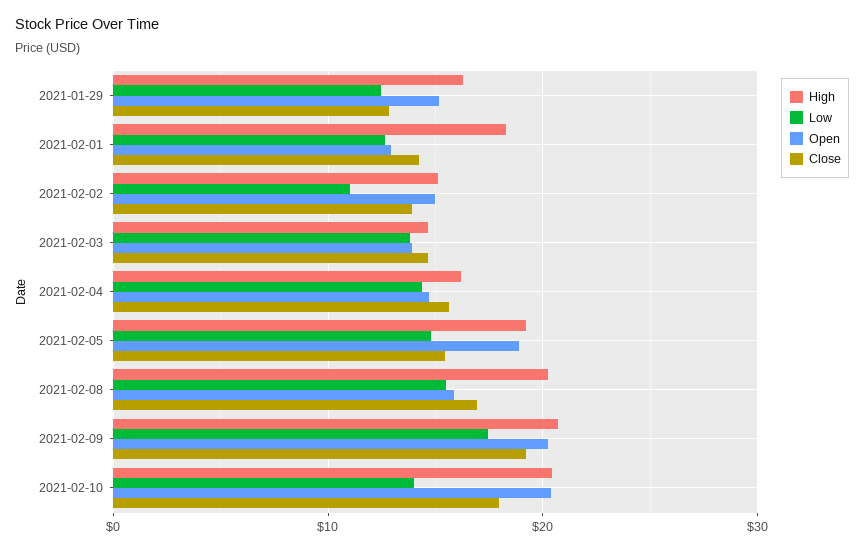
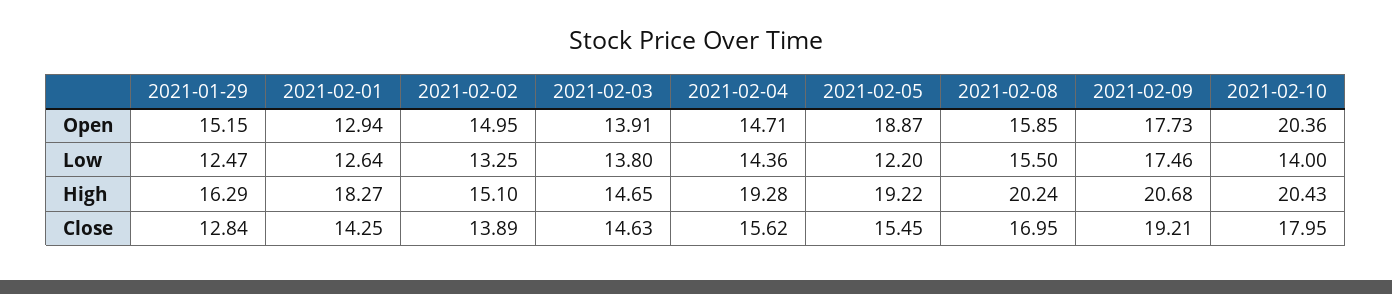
  {
    "High": {
      "2021-01-29": 16.29,
      "2021-02-01": 18.27,
      "2021-02-02": 15.1,
      "2021-02-03": 14.65,
-     "2021-02-04": 16,
+     "2021-02-04": 19.28,
      "2021-02-05": 19.22,
      "2021-02-08": 20.24,
      "2021-02-09": 20.68,
      "2021-02-10": 20.43
    },
    "Low": {
      "2021-01-29": 12.47,
      "2021-02-01": 12.64,
-     "2021-02-02": 11,
+     "2021-02-02": 13.25,
      "2021-02-03": 13.8,
      "2021-02-04": 14.36,
-     "2021-02-05": 15,
+     "2021-02-05": 12.2,
      "2021-02-08": 15.5,
      "2021-02-09": 17.46,
      "2021-02-10": 14
    },
    "Open": {
      "2021-01-29": 15.15,
      "2021-02-01": 12.94,
      "2021-02-02": 14.95,
      "2021-02-03": 13.91,
      "2021-02-04": 14.71,
      "2021-02-05": 18.87,
      "2021-02-08": 15.85,
-     "2021-02-09": 20,
+     "2021-02-09": 17.73,
      "2021-02-10": 20.36
    },
    "Close": {
      "2021-01-29": 12.84,
      "2021-02-01": 14.25,
      "2021-02-02": 13.89,
      "2021-02-03": 14.63,
      "2021-02-04": 15.62,
      "2021-02-05": 15.45,
      "2021-02-08": 16.95,
      "2021-02-09": 19.21,
      "2021-02-10": 17.95
    }
  }

